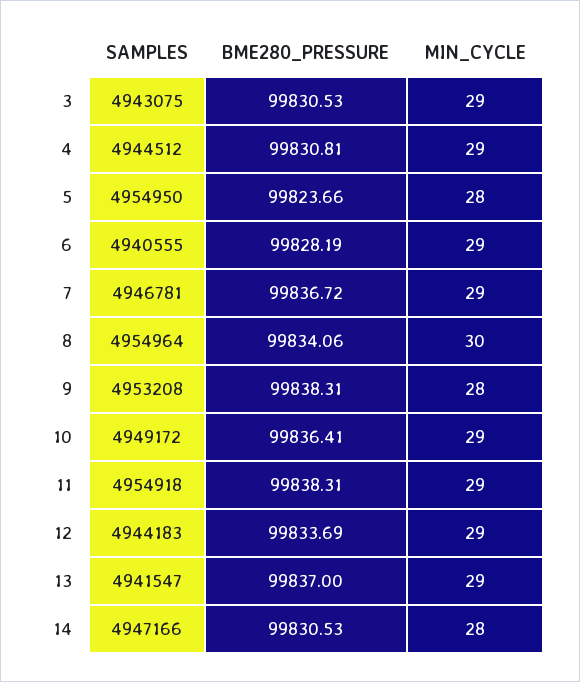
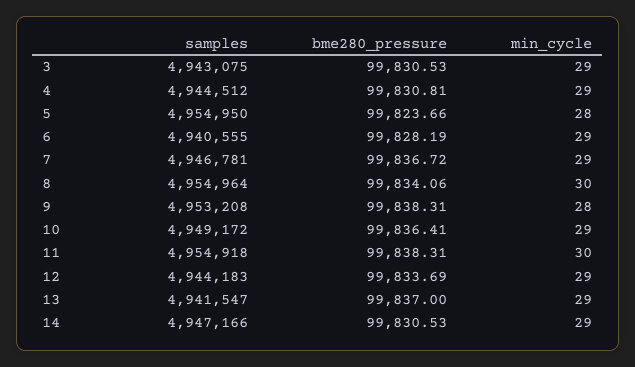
  {
    "SAMPLES": {
      "3": 4943075,
      "4": 4944512,
      "5": 4954950,
      "6": 4940555,
      "7": 4946781,
      "8": 4954964,
      "9": 4953208,
      "10": 4949172,
      "11": 4954918,
      "12": 4944183,
      "13": 4941547,
      "14": 4947166
    },
    "BME280_PRESSURE": {
      "3": 99830.53,
      "4": 99830.81,
      "5": 99823.66,
      "6": 99828.19,
      "7": 99836.72,
      "8": 99834.06,
      "9": 99838.31,
      "10": 99836.41,
      "11": 99838.31,
      "12": 99833.69,
      "13": 99837,
      "14": 99830.53
    },
    "MIN_CYCLE": {
      "3": 29,
      "4": 29,
      "5": 28,
      "6": 29,
      "7": 29,
      "8": 30,
      "9": 28,
      "10": 29,
-     "11": 29,
+     "11": 30,
      "12": 29,
      "13": 29,
-     "14": 28
+     "14": 29
    }
  }

